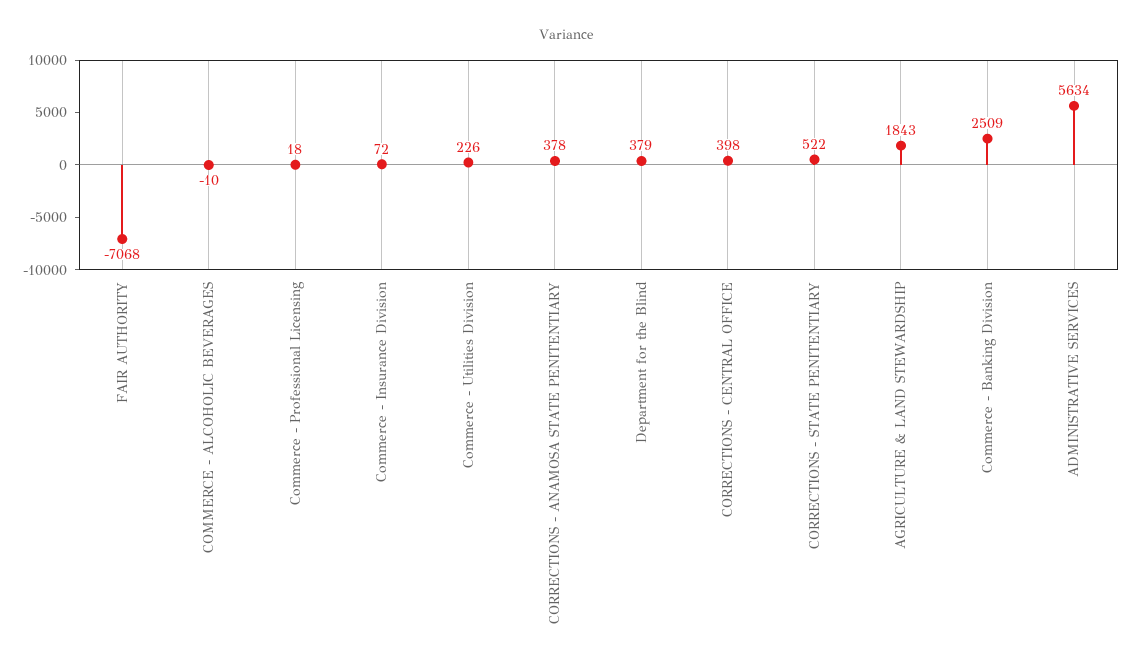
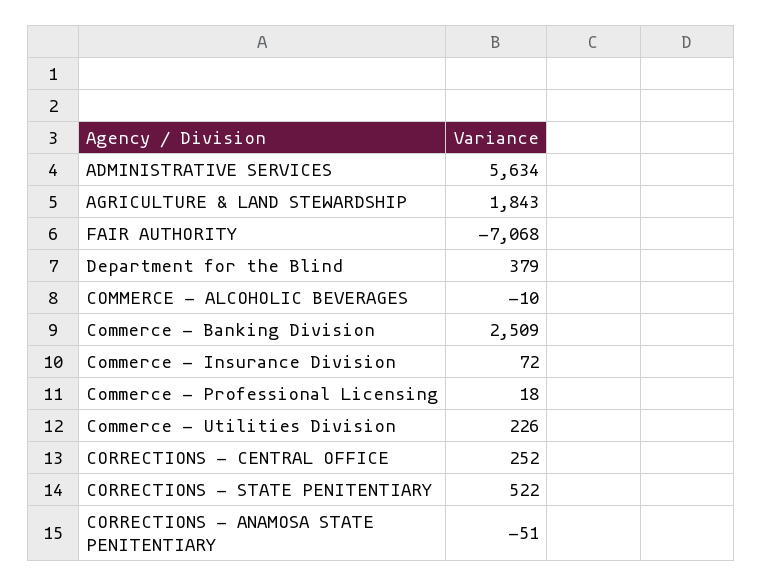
  {
    "FAIR AUTHORITY": -7068,
    "COMMERCE - ALCOHOLIC BEVERAGES": -10,
    "Commerce - Professional Licensing": 18,
    "Commerce - Insurance Division": 72,
    "Commerce - Utilities Division": 226,
-   "CORRECTIONS - ANAMOSA STATE PENITENTIARY": 378,
+   "CORRECTIONS - ANAMOSA STATE PENITENTIARY": -51,
    "Department for the Blind": 379,
-   "CORRECTIONS - CENTRAL OFFICE": 398,
+   "CORRECTIONS - CENTRAL OFFICE": 252,
    "CORRECTIONS - STATE PENITENTIARY": 522,
    "AGRICULTURE & LAND STEWARDSHIP": 1843,
    "Commerce - Banking Division": 2509,
    "ADMINISTRATIVE SERVICES": 5634
  }

